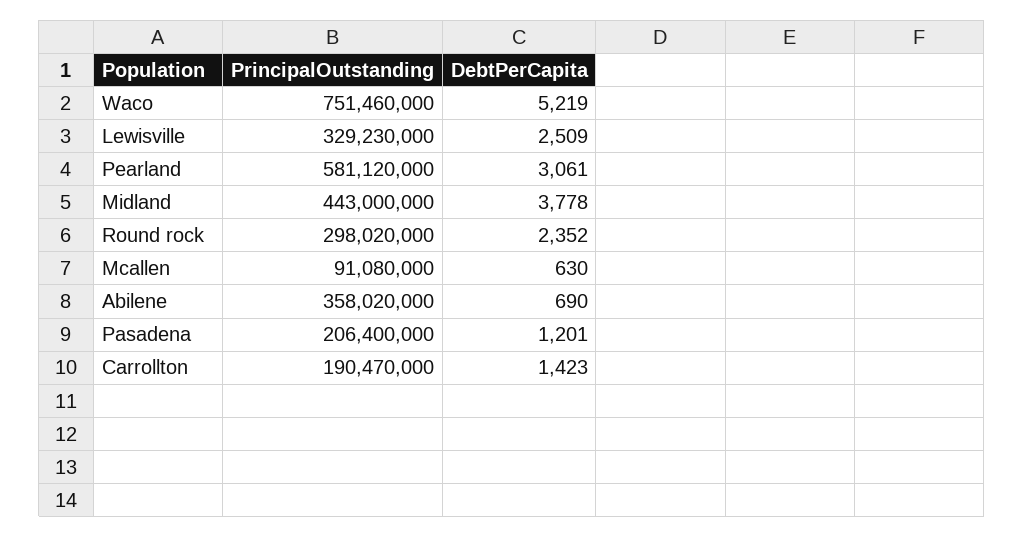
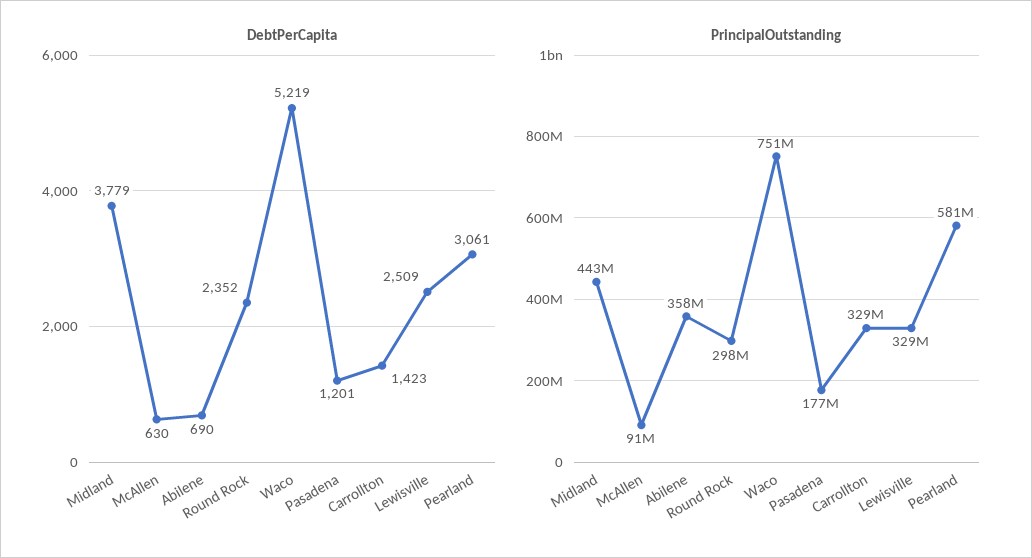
  {
    "PrincipalOutstanding": {
      "Waco": 751460000,
      "Lewisville": 329230000,
      "Pearland": 581120000,
      "Midland": 443000000,
      "Round rock": 298020000,
      "Mcallen": 91080000,
      "Abilene": 358020000,
-     "Pasadena": 206400000,
+     "Pasadena": 177000000,
-     "Carrollton": 190470000
+     "Carrollton": 329000000
    },
    "DebtPerCapita": {
      "Waco": 5219,
      "Lewisville": 2509,
      "Pearland": 3061,
-     "Midland": 3778,
+     "Midland": 3779,
      "Round rock": 2352,
      "Mcallen": 630,
      "Abilene": 690,
      "Pasadena": 1201,
      "Carrollton": 1423
    }
  }

